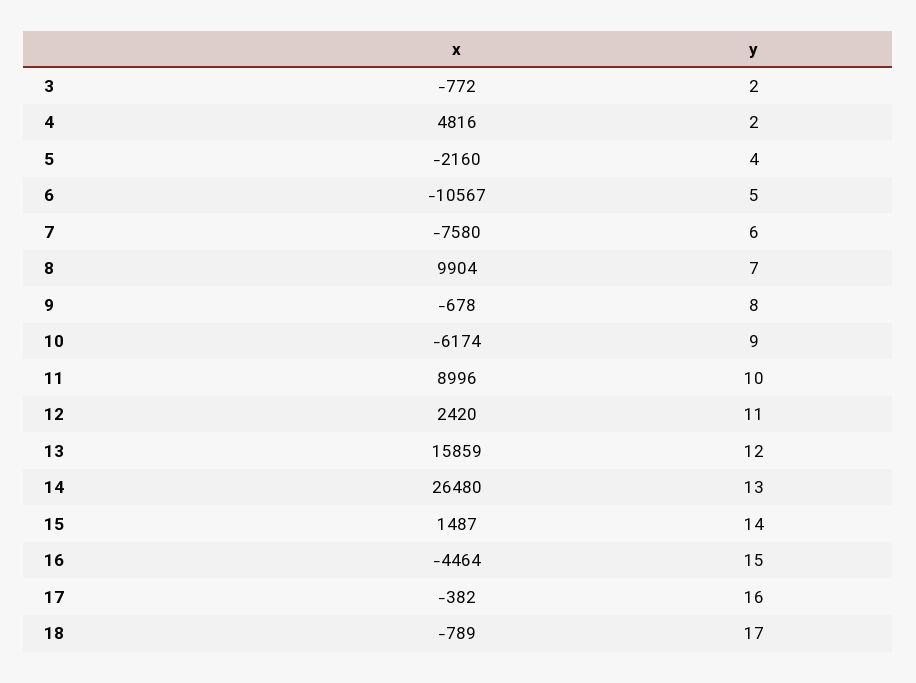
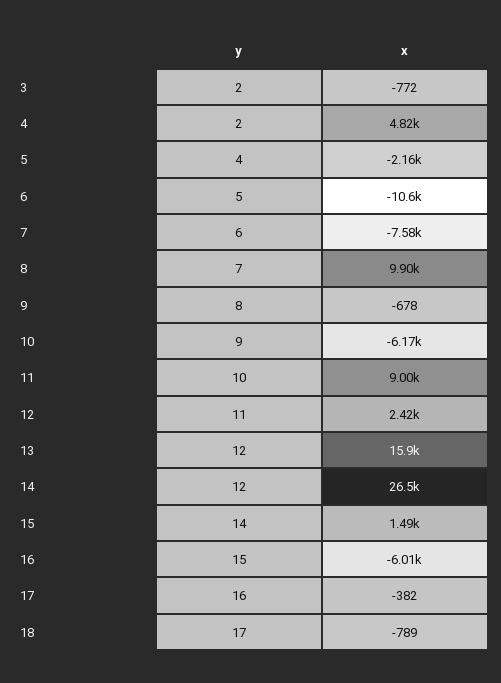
  {
    "x": {
      "3": -772,
      "4": 4816,
      "5": -2160,
      "6": -10567,
      "7": -7580,
      "8": 9904,
      "9": -678,
      "10": -6174,
      "11": 8996,
      "12": 2420,
      "13": 15859,
      "14": 26480,
      "15": 1487,
-     "16": -4464,
+     "16": -6010,
      "17": -382,
      "18": -789
    },
    "y": {
      "3": 2,
      "4": 2,
      "5": 4,
      "6": 5,
      "7": 6,
      "8": 7,
      "9": 8,
      "10": 9,
      "11": 10,
      "12": 11,
      "13": 12,
-     "14": 13,
+     "14": 12,
      "15": 14,
      "16": 15,
      "17": 16,
      "18": 17
    }
  }

